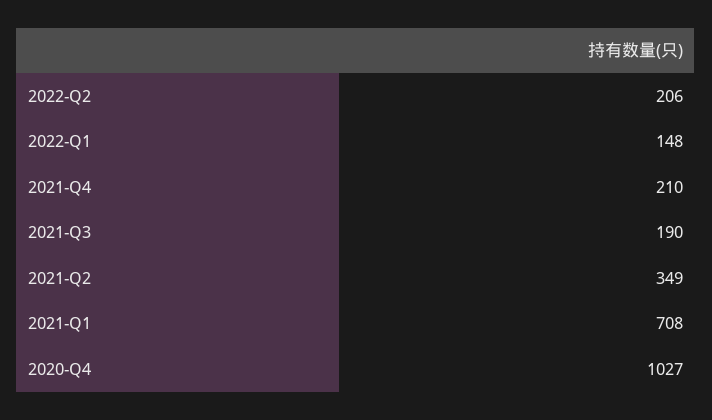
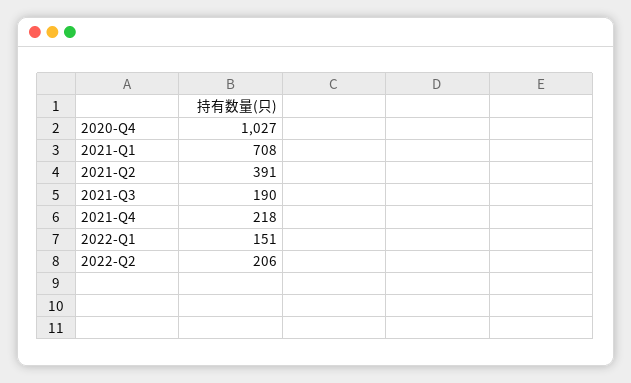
  {
    "2022-Q2": 206,
-   "2022-Q1": 148,
+   "2022-Q1": 151,
-   "2021-Q4": 210,
+   "2021-Q4": 218,
    "2021-Q3": 190,
-   "2021-Q2": 349,
+   "2021-Q2": 391,
    "2021-Q1": 708,
    "2020-Q4": 1027
  }

